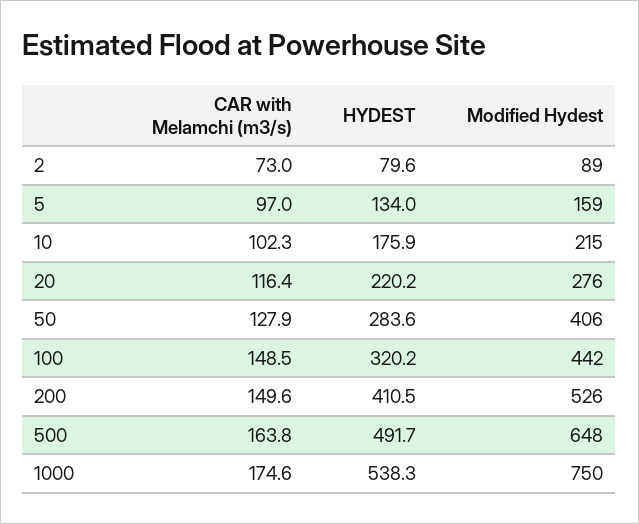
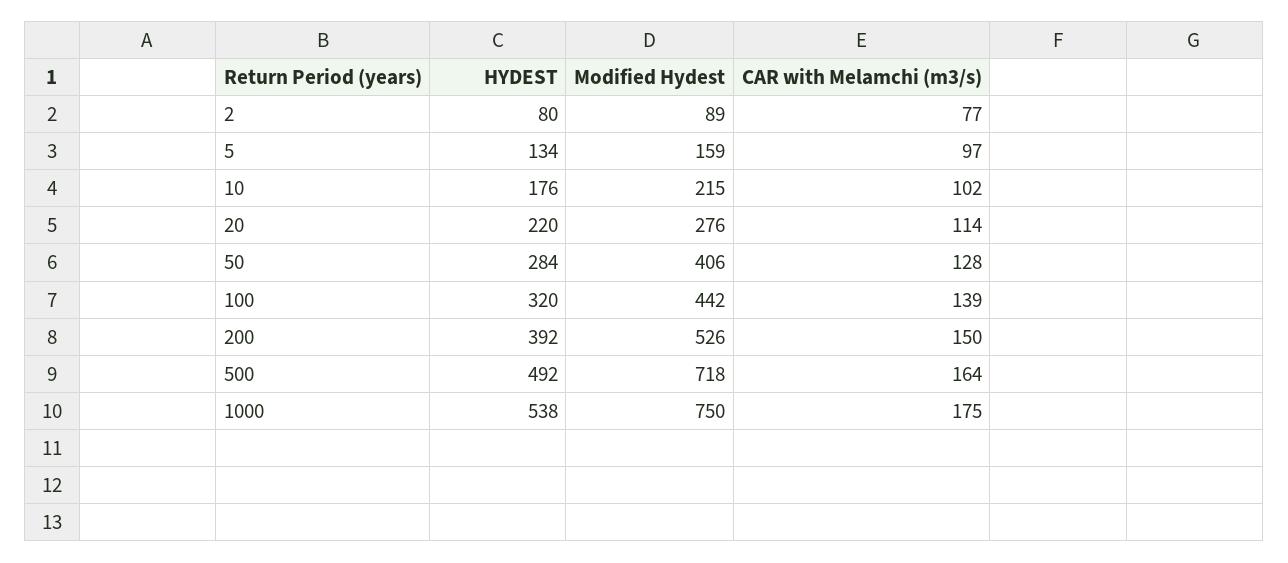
  {
    "CAR with Melamchi (m3/s)": {
-     "2": 73,
+     "2": 77,
      "5": 97,
      "10": 102.3,
-     "20": 116.4,
+     "20": 114,
      "50": 127.9,
-     "100": 148.5,
+     "100": 139,
      "200": 149.6,
      "500": 163.8,
      "1000": 174.6
    },
    "HYDEST": {
      "2": 79.6,
      "5": 134,
      "10": 175.9,
      "20": 220.2,
      "50": 283.6,
      "100": 320.2,
-     "200": 410.5,
+     "200": 392,
      "500": 491.7,
      "1000": 538.3
    },
    "Modified Hydest": {
      "2": 89,
      "5": 159,
      "10": 215,
      "20": 276,
      "50": 406,
      "100": 442,
      "200": 526,
-     "500": 648,
+     "500": 718,
      "1000": 750
    }
  }

